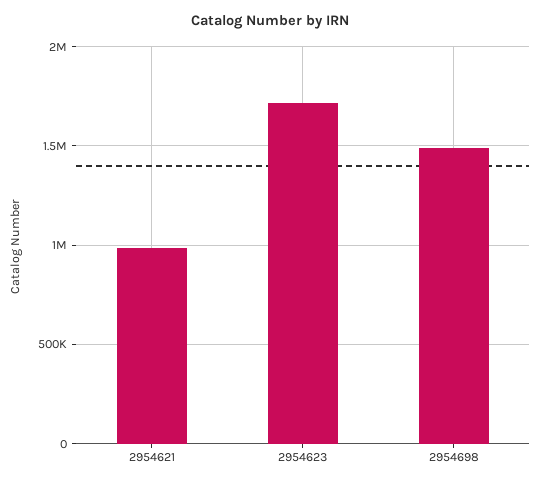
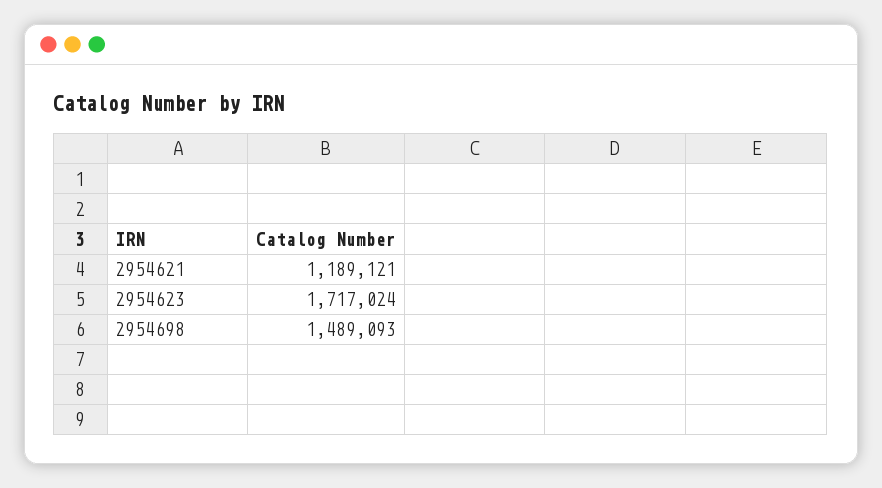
  {
-   "2954621": 1000000,
+   "2954621": 1189121,
    "2954623": 1717024,
    "2954698": 1489093
  }

